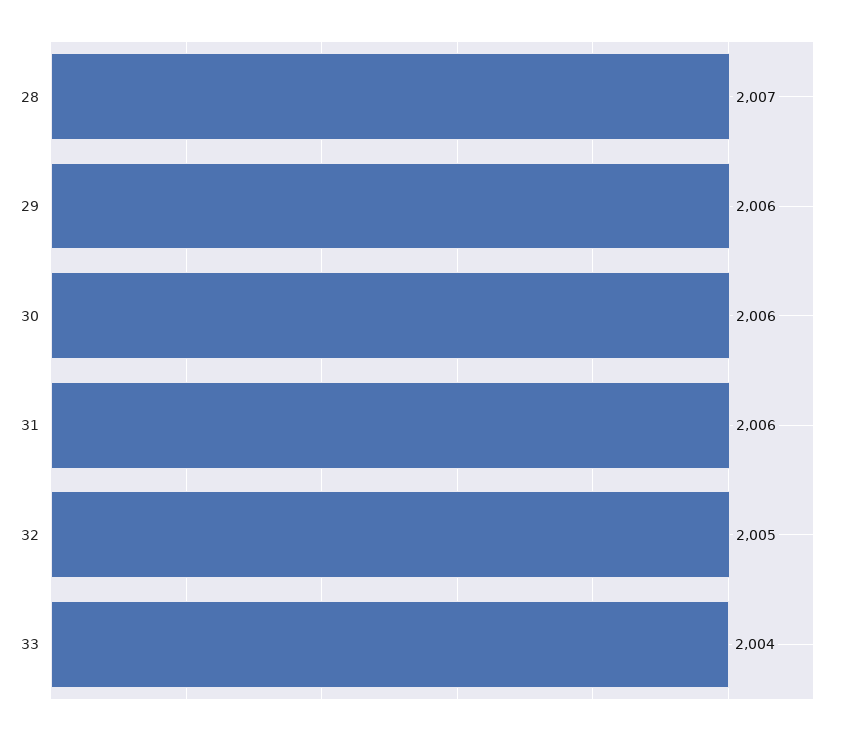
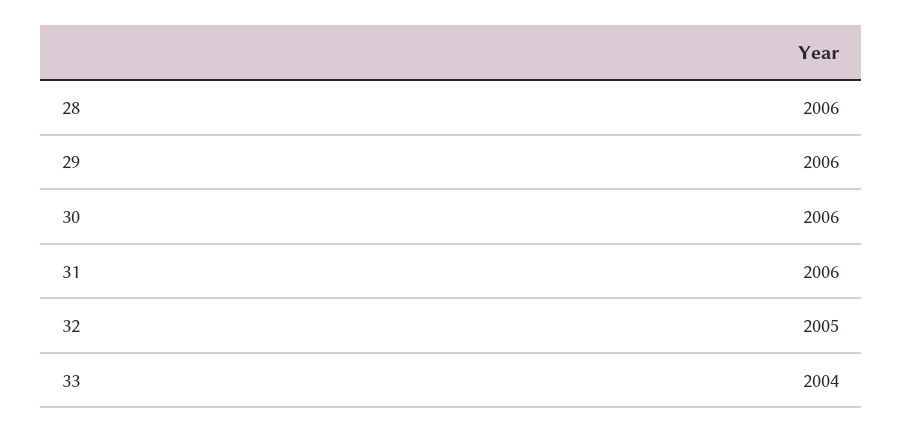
  {
-   "28": 2007,
+   "28": 2006,
    "29": 2006,
    "30": 2006,
    "31": 2006,
    "32": 2005,
    "33": 2004
  }

